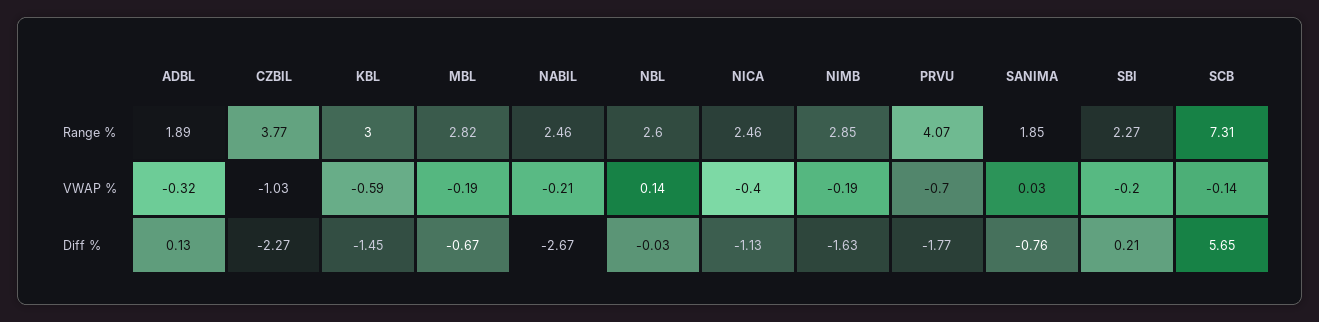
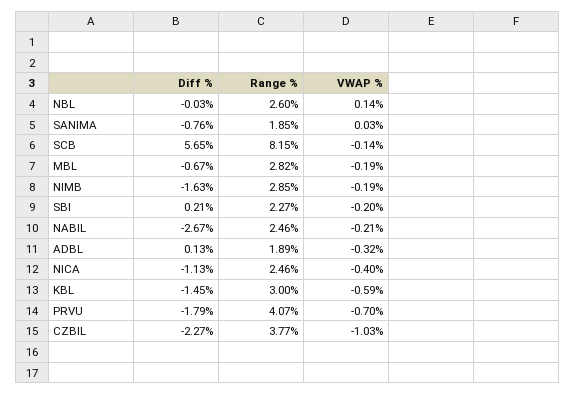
  {
    "ADBL": {
      "Range %": 1.89,
      "VWAP %": -0.32,
      "Diff %": 0.13
    },
    "CZBIL": {
      "Range %": 3.77,
      "VWAP %": -1.03,
      "Diff %": -2.27
    },
    "KBL": {
      "Range %": 3,
      "VWAP %": -0.59,
      "Diff %": -1.45
    },
    "MBL": {
      "Range %": 2.82,
      "VWAP %": -0.19,
      "Diff %": -0.67
    },
    "NABIL": {
      "Range %": 2.46,
      "VWAP %": -0.21,
      "Diff %": -2.67
    },
    "NBL": {
      "Range %": 2.6,
      "VWAP %": 0.14,
      "Diff %": -0.03
    },
    "NICA": {
      "Range %": 2.46,
      "VWAP %": -0.4,
      "Diff %": -1.13
    },
    "NIMB": {
      "Range %": 2.85,
      "VWAP %": -0.19,
      "Diff %": -1.63
    },
    "PRVU": {
      "Range %": 4.07,
      "VWAP %": -0.7,
-     "Diff %": -1.77
+     "Diff %": -1.79
    },
    "SANIMA": {
      "Range %": 1.85,
      "VWAP %": 0.03,
      "Diff %": -0.76
    },
    "SBI": {
      "Range %": 2.27,
      "VWAP %": -0.2,
      "Diff %": 0.21
    },
    "SCB": {
-     "Range %": 7.31,
+     "Range %": 8.15,
      "VWAP %": -0.14,
      "Diff %": 5.65
    }
  }

